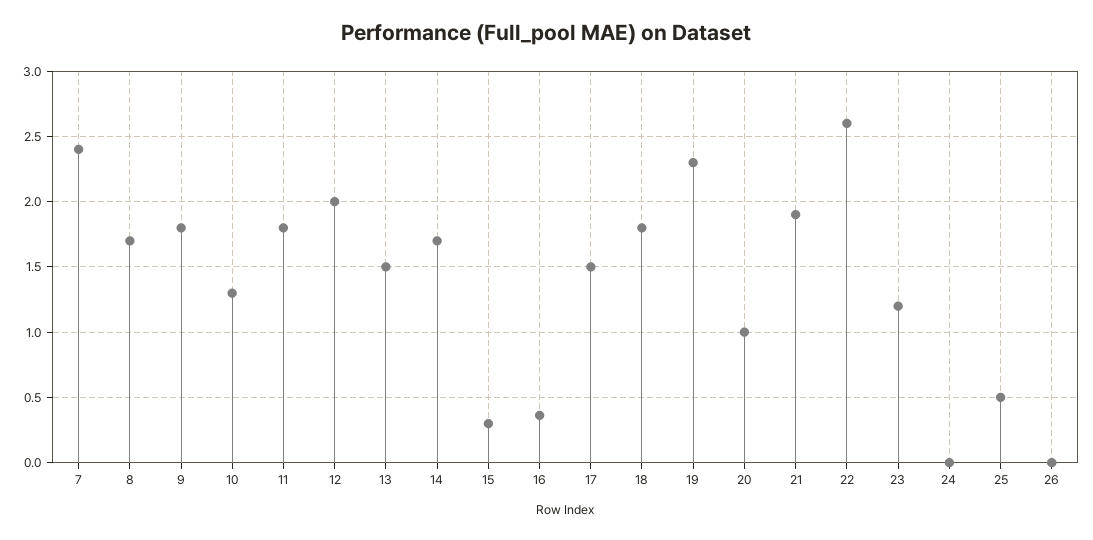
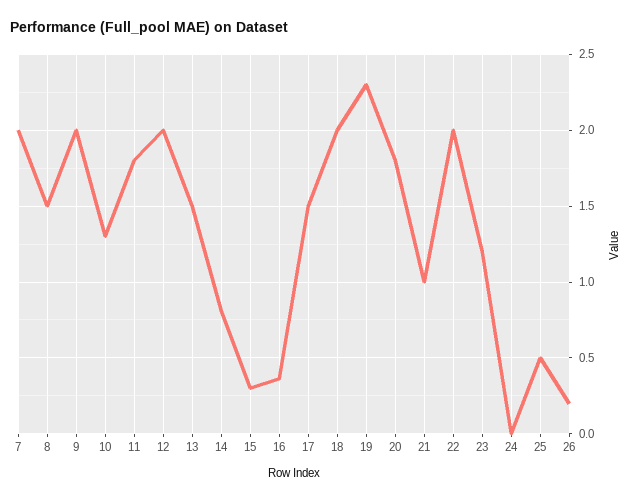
  {
-   "7": 2.4,
+   "7": 2,
-   "8": 1.7,
+   "8": 1.5,
-   "9": 1.8,
+   "9": 2,
    "10": 1.3,
    "11": 1.8,
    "12": 2,
    "13": 1.5,
-   "14": 1.7,
+   "14": 0.8,
    "15": 0.3,
    "16": 0.35,
    "17": 1.5,
-   "18": 1.8,
+   "18": 2,
    "19": 2.3,
-   "20": 1,
+   "20": 1.8,
-   "21": 1.9,
+   "21": 1,
-   "22": 2.6,
+   "22": 2,
    "23": 1.2,
    "24": 0,
    "25": 0.5,
-   "26": 0
+   "26": 0.2
  }

